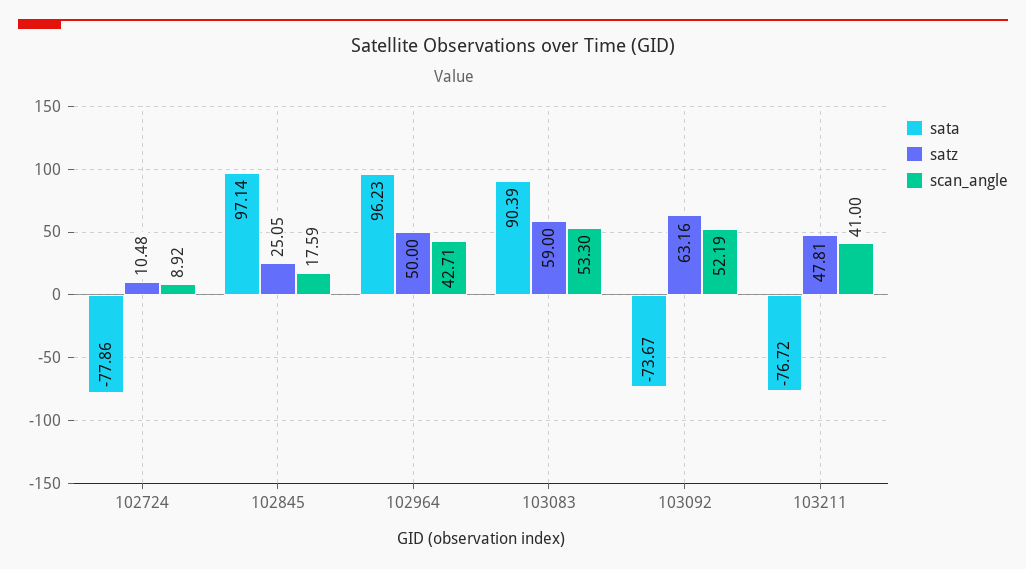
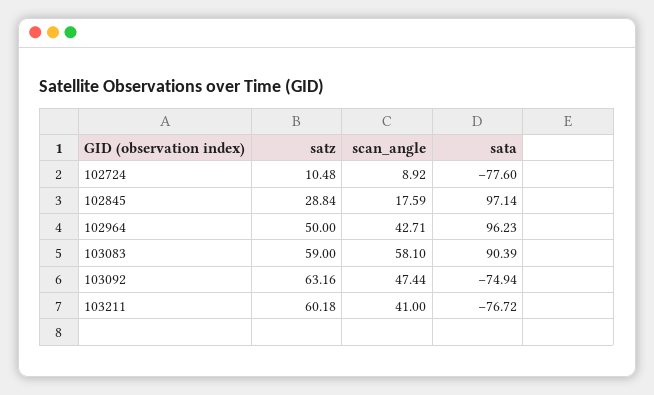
  {
    "sata": {
-     "102724": -77.86,
+     "102724": -77.6,
      "102845": 97.14,
      "102964": 96.23,
      "103083": 90.39,
-     "103092": -73.67,
+     "103092": -74.94,
      "103211": -76.72
    },
    "satz": {
      "102724": 10.48,
-     "102845": 25.05,
+     "102845": 28.84,
      "102964": 50,
      "103083": 59,
      "103092": 63.16,
-     "103211": 47.81
+     "103211": 60.18
    },
    "scan_angle": {
      "102724": 8.92,
      "102845": 17.59,
      "102964": 42.71,
-     "103083": 53.3,
+     "103083": 58.1,
-     "103092": 52.19,
+     "103092": 47.44,
      "103211": 41
    }
  }

